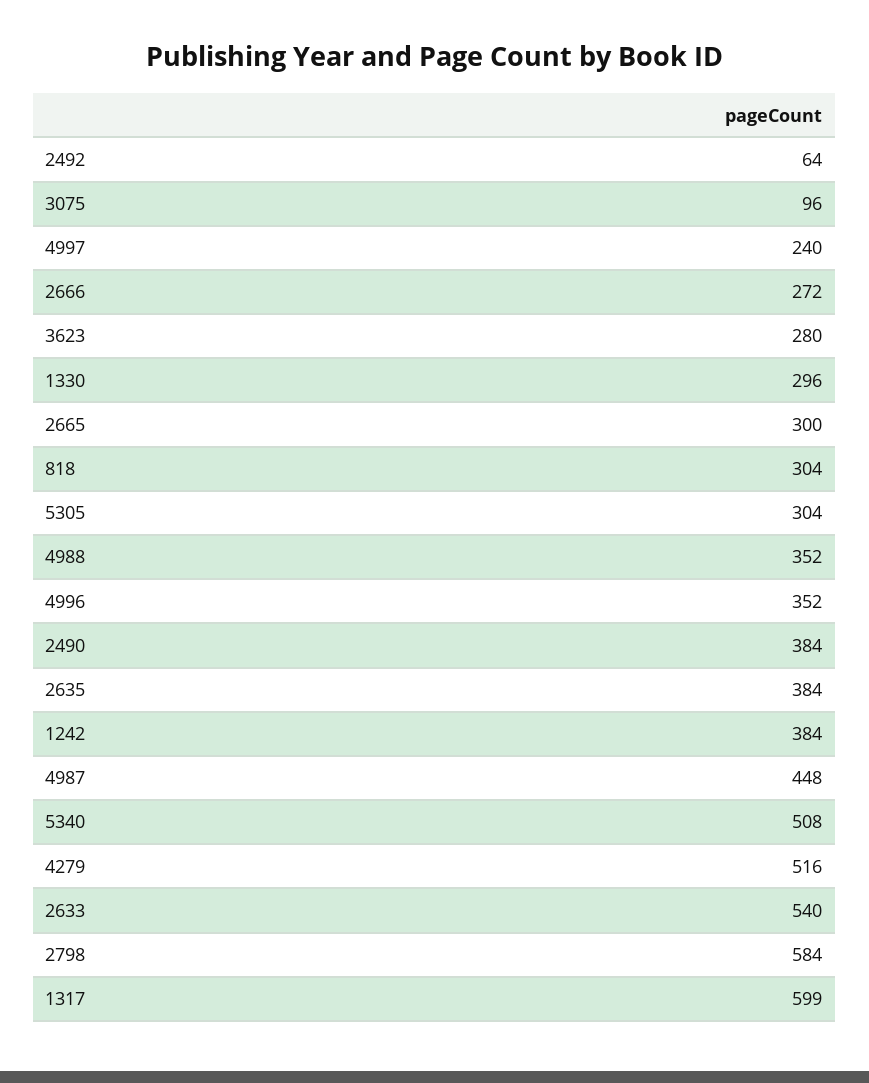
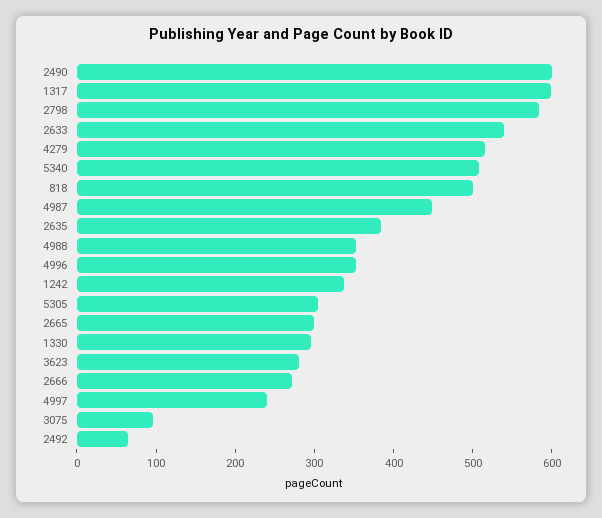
  {
    "2492": 64,
    "3075": 96,
    "4997": 240,
    "2666": 272,
    "3623": 280,
    "1330": 296,
    "2665": 300,
-   "818": 304,
+   "818": 500,
    "5305": 304,
    "4988": 352,
    "4996": 352,
-   "2490": 384,
+   "2490": 600,
    "2635": 384,
-   "1242": 384,
+   "1242": 340,
    "4987": 448,
    "5340": 508,
    "4279": 516,
    "2633": 540,
    "2798": 584,
    "1317": 599
  }

